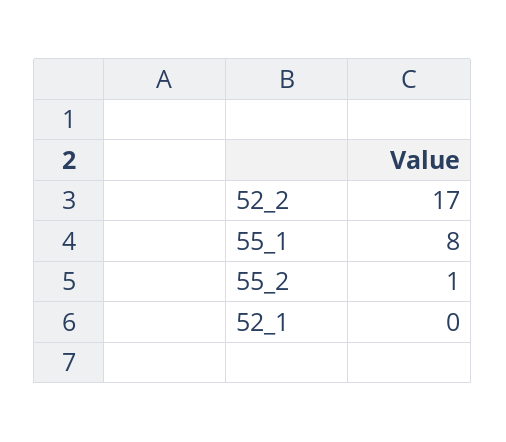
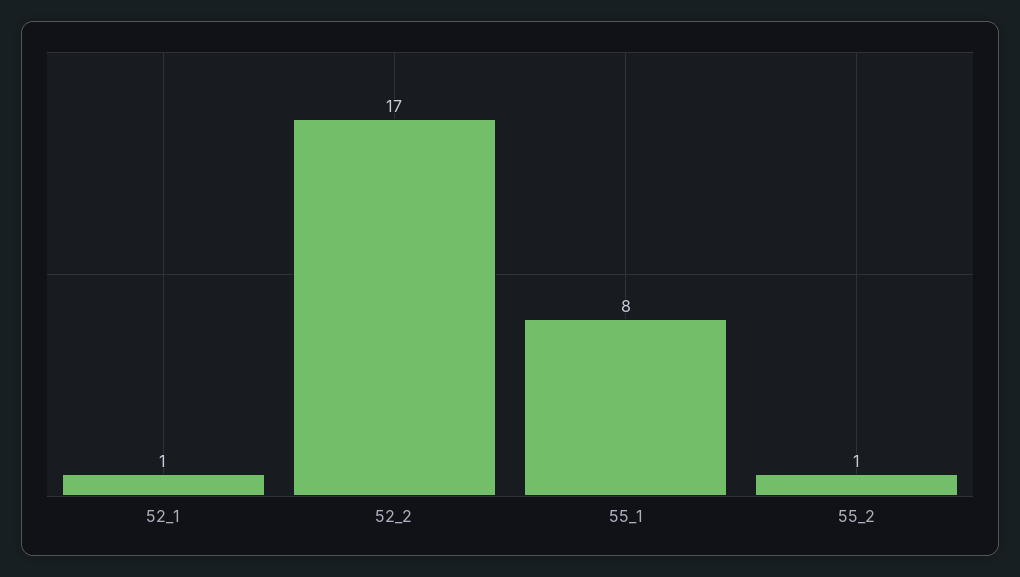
  {
    "52_2": 17,
    "55_1": 8,
    "55_2": 1,
-   "52_1": 0
+   "52_1": 1
  }

